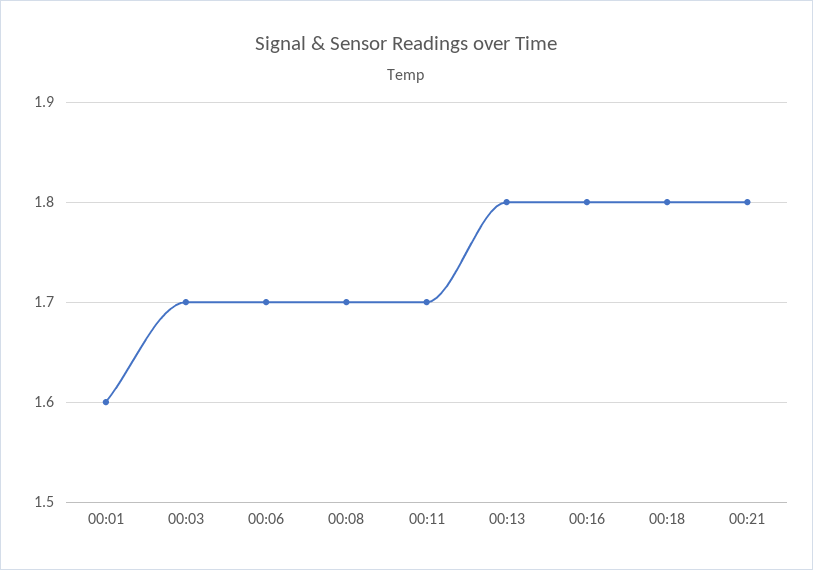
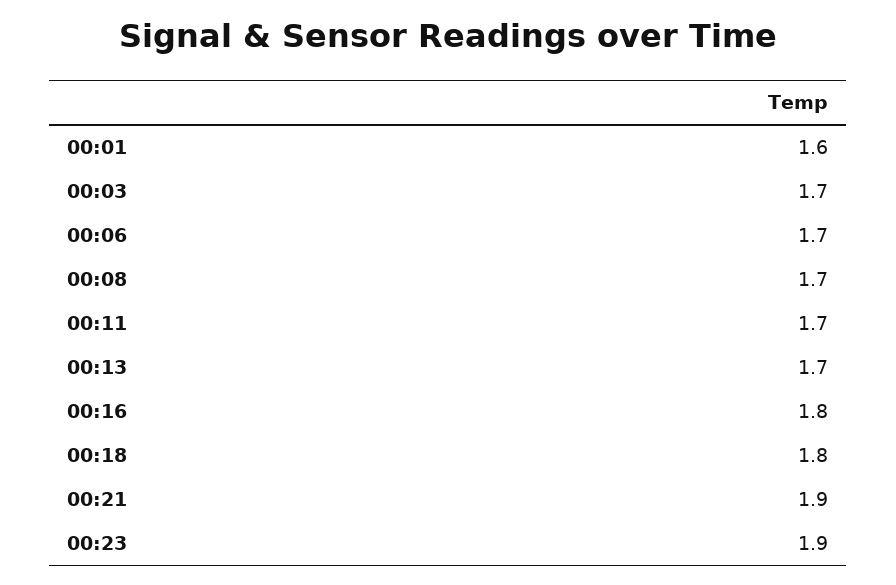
  {
    "00:01": 1.6,
    "00:03": 1.7,
    "00:06": 1.7,
    "00:08": 1.7,
    "00:11": 1.7,
-   "00:13": 1.8,
+   "00:13": 1.7,
    "00:16": 1.8,
    "00:18": 1.8,
-   "00:21": 1.8
+   "00:21": 1.9,
+   "00:23": 1.9
  }

